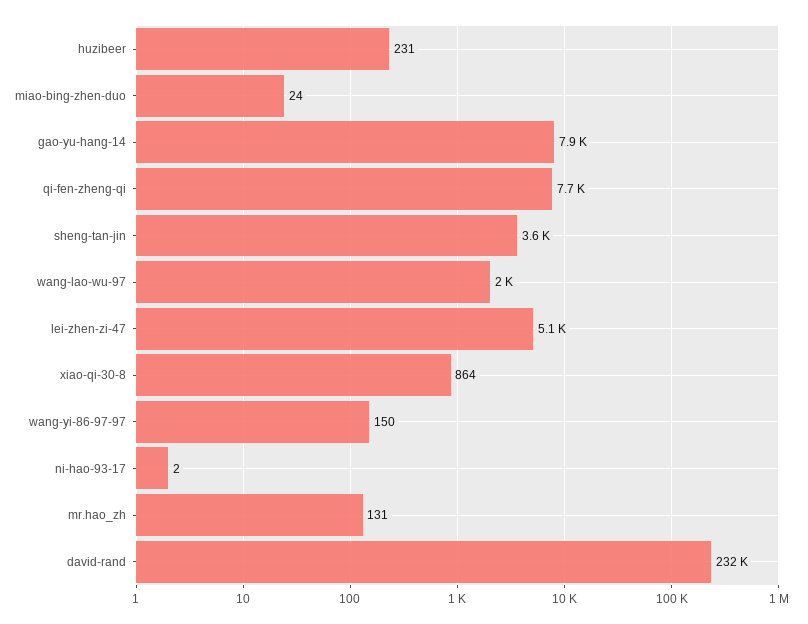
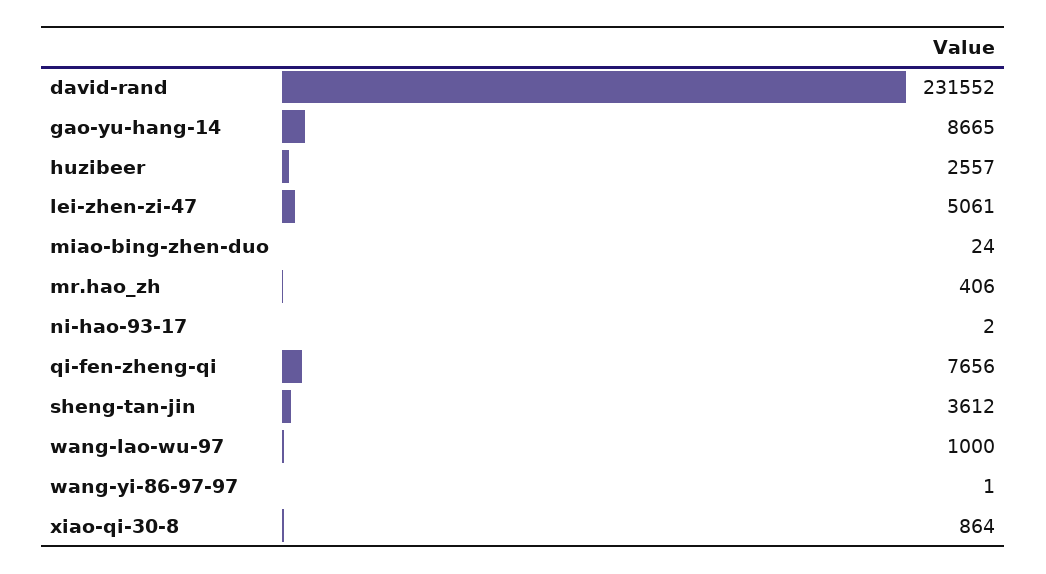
  {
-   "huzibeer": 231,
+   "huzibeer": 2557,
    "miao-bing-zhen-duo": 24,
-   "gao-yu-hang-14": 7900,
+   "gao-yu-hang-14": 8665,
    "qi-fen-zheng-qi": 7656,
    "sheng-tan-jin": 3612,
-   "wang-lao-wu-97": 2000,
+   "wang-lao-wu-97": 1000,
    "lei-zhen-zi-47": 5061,
    "xiao-qi-30-8": 864,
-   "wang-yi-86-97-97": 150,
+   "wang-yi-86-97-97": 1,
    "ni-hao-93-17": 2,
-   "mr.hao_zh": 131,
+   "mr.hao_zh": 406,
    "david-rand": 231552
  }

